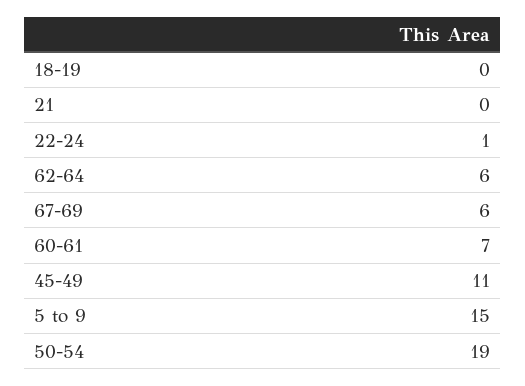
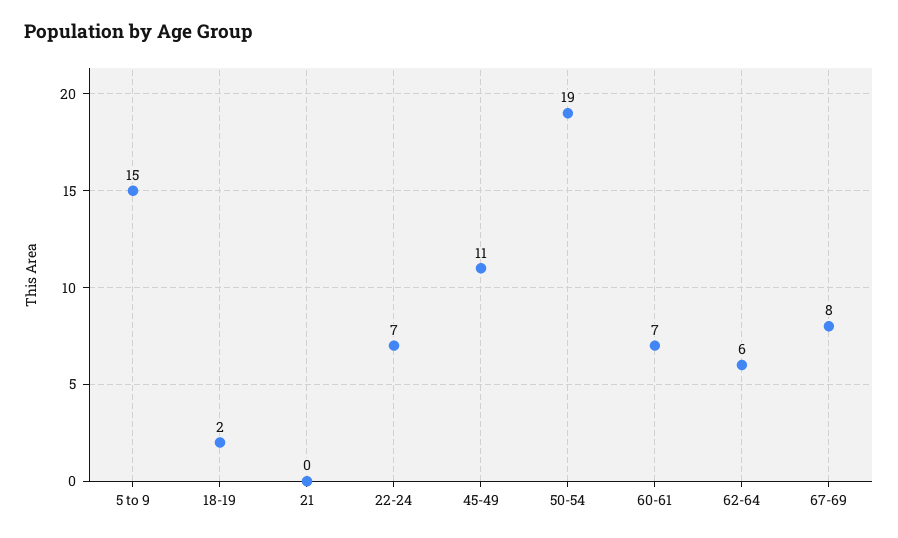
  {
-   "18-19": 0,
+   "18-19": 2,
    "21": 0,
-   "22-24": 1,
+   "22-24": 7,
    "62-64": 6,
-   "67-69": 6,
+   "67-69": 8,
    "60-61": 7,
    "45-49": 11,
    "5 to 9": 15,
    "50-54": 19
  }

